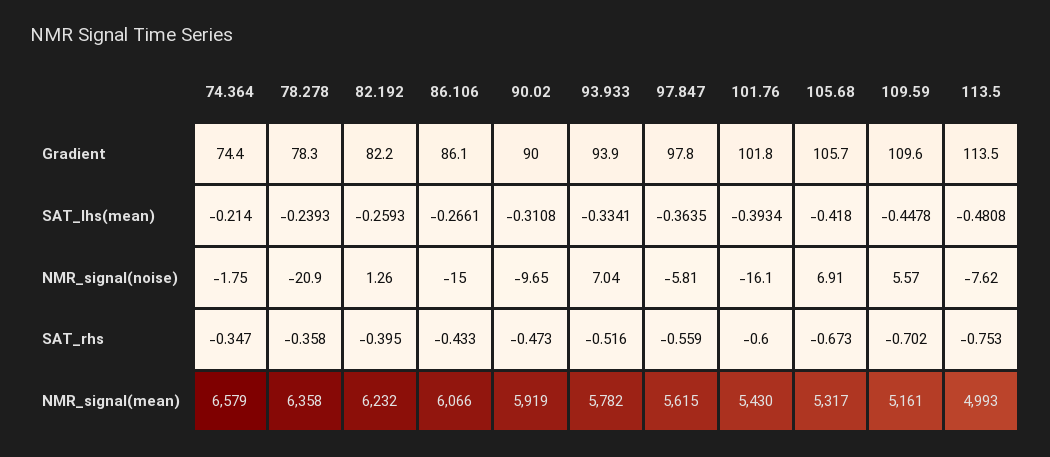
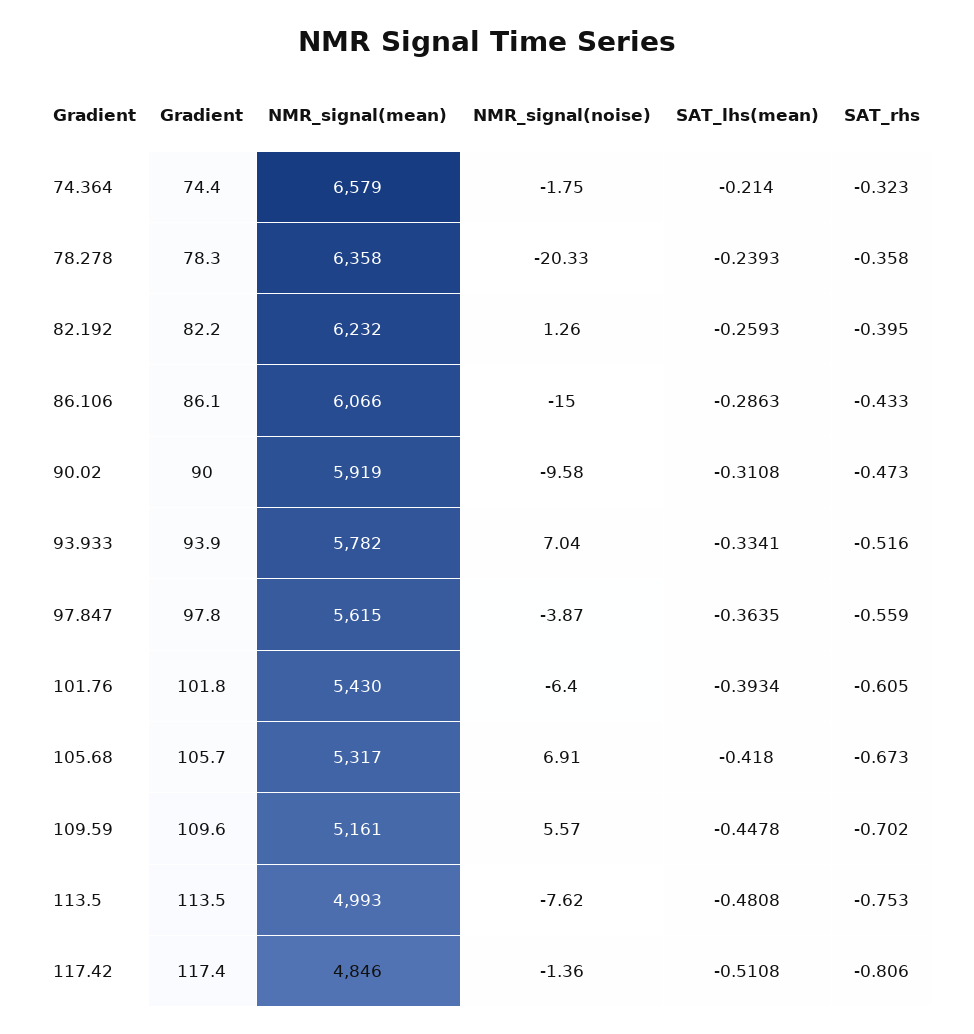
  {
    "74.364": {
      "Gradient": 74.4,
      "SAT_lhs(mean)": -0.214,
      "NMR_signal(noise)": -1.75,
-     "SAT_rhs": -0.347,
+     "SAT_rhs": -0.323,
      "NMR_signal(mean)": 6579
    },
    "78.278": {
      "Gradient": 78.3,
      "SAT_lhs(mean)": -0.2393,
-     "NMR_signal(noise)": -20.9,
+     "NMR_signal(noise)": -20.33,
      "SAT_rhs": -0.358,
      "NMR_signal(mean)": 6358
    },
    "82.192": {
      "Gradient": 82.2,
      "SAT_lhs(mean)": -0.2593,
      "NMR_signal(noise)": 1.26,
      "SAT_rhs": -0.395,
      "NMR_signal(mean)": 6232
    },
    "86.106": {
      "Gradient": 86.1,
-     "SAT_lhs(mean)": -0.2661,
+     "SAT_lhs(mean)": -0.2863,
      "NMR_signal(noise)": -15,
      "SAT_rhs": -0.433,
      "NMR_signal(mean)": 6066
    },
    "90.02": {
      "Gradient": 90,
      "SAT_lhs(mean)": -0.3108,
-     "NMR_signal(noise)": -9.65,
+     "NMR_signal(noise)": -9.58,
      "SAT_rhs": -0.473,
      "NMR_signal(mean)": 5919
    },
    "93.933": {
      "Gradient": 93.9,
      "SAT_lhs(mean)": -0.3341,
      "NMR_signal(noise)": 7.04,
      "SAT_rhs": -0.516,
      "NMR_signal(mean)": 5782
    },
    "97.847": {
      "Gradient": 97.8,
      "SAT_lhs(mean)": -0.3635,
-     "NMR_signal(noise)": -5.81,
+     "NMR_signal(noise)": -3.87,
      "SAT_rhs": -0.559,
      "NMR_signal(mean)": 5615
    },
    "101.76": {
      "Gradient": 101.8,
      "SAT_lhs(mean)": -0.3934,
-     "NMR_signal(noise)": -16.1,
+     "NMR_signal(noise)": -6.4,
-     "SAT_rhs": -0.6,
+     "SAT_rhs": -0.605,
      "NMR_signal(mean)": 5430
    },
    "105.68": {
      "Gradient": 105.7,
      "SAT_lhs(mean)": -0.418,
      "NMR_signal(noise)": 6.91,
      "SAT_rhs": -0.673,
      "NMR_signal(mean)": 5317
    },
    "109.59": {
      "Gradient": 109.6,
      "SAT_lhs(mean)": -0.4478,
      "NMR_signal(noise)": 5.57,
      "SAT_rhs": -0.702,
      "NMR_signal(mean)": 5161
    },
    "113.5": {
      "Gradient": 113.5,
      "SAT_lhs(mean)": -0.4808,
      "NMR_signal(noise)": -7.62,
      "SAT_rhs": -0.753,
      "NMR_signal(mean)": 4993
-   }
+   },
+   "117.42": {
+     "Gradient": 117.4,
+     "NMR_signal(mean)": 4846,
+     "NMR_signal(noise)": -1.36,
+     "SAT_lhs(mean)": -0.5108,
+     "SAT_rhs": -0.806
+   }
  }

